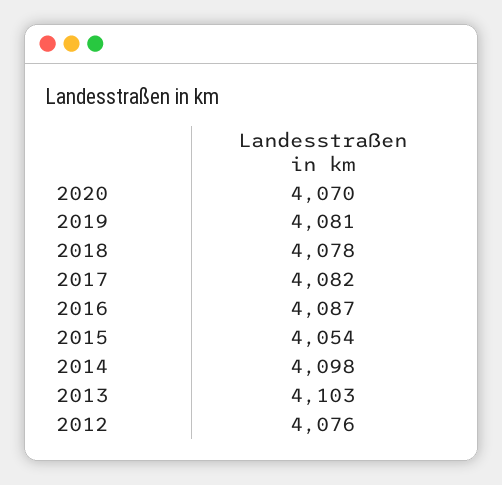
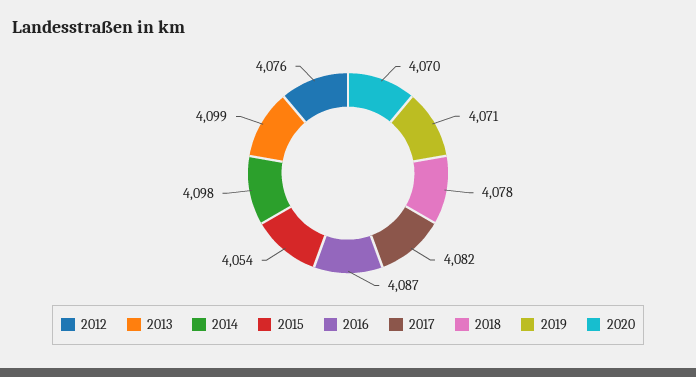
  {
    "2020": 4070,
-   "2019": 4081,
+   "2019": 4071,
    "2018": 4078,
    "2017": 4082,
    "2016": 4087,
    "2015": 4054,
    "2014": 4098,
-   "2013": 4103,
+   "2013": 4099,
    "2012": 4076
  }

